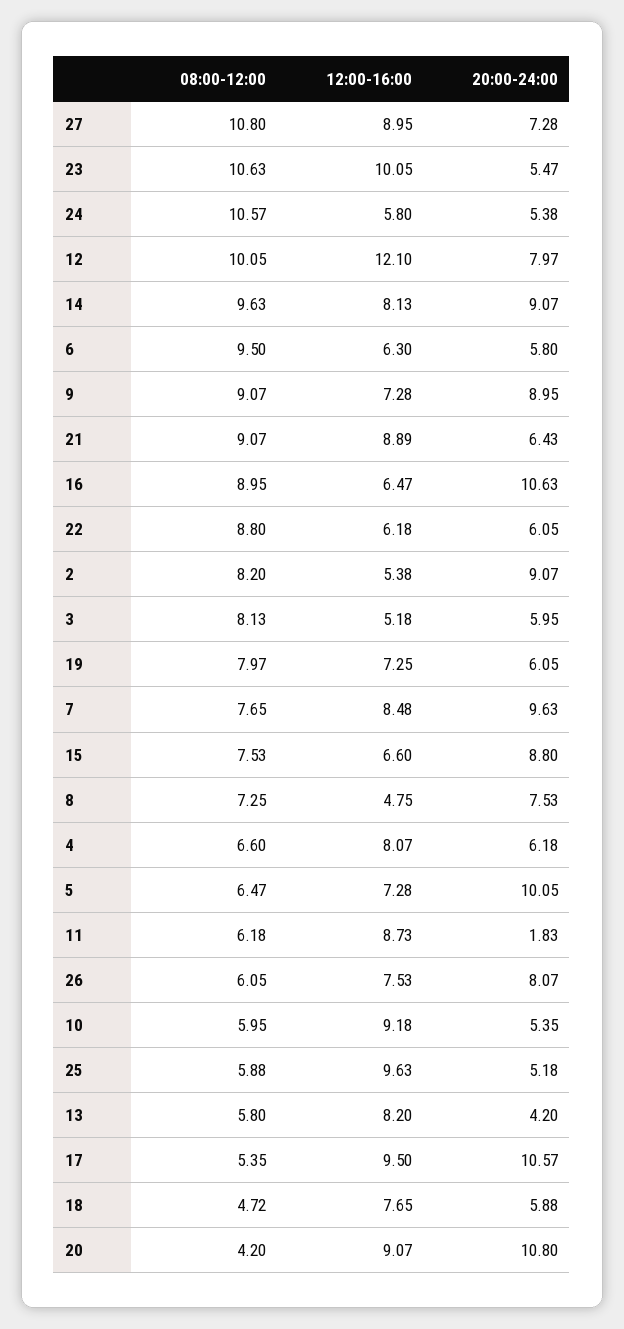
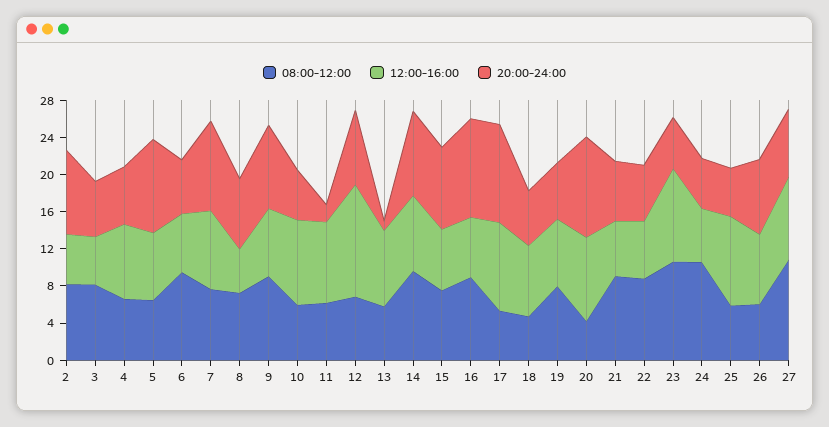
  {
    "08:00-12:00": {
      "27": 10.8,
      "23": 10.63,
      "24": 10.57,
-     "12": 10.05,
+     "12": 7,
      "14": 9.63,
      "6": 9.5,
      "9": 9.07,
      "21": 9.07,
      "16": 8.95,
      "22": 8.8,
      "2": 8.2,
      "3": 8.13,
      "19": 7.97,
      "7": 7.65,
      "15": 7.53,
      "8": 7.25,
      "4": 6.6,
      "5": 6.47,
      "11": 6.18,
      "26": 6.05,
      "10": 5.95,
      "25": 5.88,
      "13": 5.8,
      "17": 5.35,
      "18": 4.72,
      "20": 4.2
    },
    "12:00-16:00": {
      "27": 8.95,
      "23": 10.05,
      "24": 5.8,
      "12": 12.1,
      "14": 8.13,
      "6": 6.3,
      "9": 7.28,
-     "21": 8.89,
+     "21": 6,
      "16": 6.47,
      "22": 6.18,
      "2": 5.38,
      "3": 5.18,
      "19": 7.25,
      "7": 8.48,
      "15": 6.6,
      "8": 4.75,
      "4": 8.07,
      "5": 7.28,
      "11": 8.73,
      "26": 7.53,
      "10": 9.18,
      "25": 9.63,
      "13": 8.2,
      "17": 9.5,
      "18": 7.65,
      "20": 9.07
    },
    "20:00-24:00": {
      "27": 7.28,
      "23": 5.47,
      "24": 5.38,
      "12": 7.97,
      "14": 9.07,
      "6": 5.8,
      "9": 8.95,
      "21": 6.43,
      "16": 10.63,
      "22": 6.05,
      "2": 9.07,
      "3": 5.95,
      "19": 6.05,
      "7": 9.63,
      "15": 8.8,
      "8": 7.53,
      "4": 6.18,
      "5": 10.05,
      "11": 1.83,
      "26": 8.07,
      "10": 5.35,
      "25": 5.18,
-     "13": 4.2,
+     "13": 1,
      "17": 10.57,
      "18": 5.88,
      "20": 10.8
    }
  }

